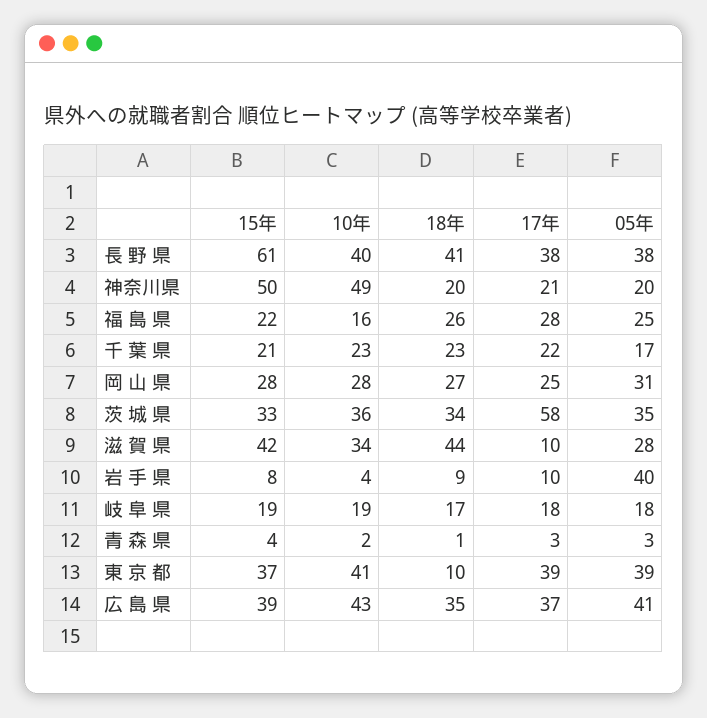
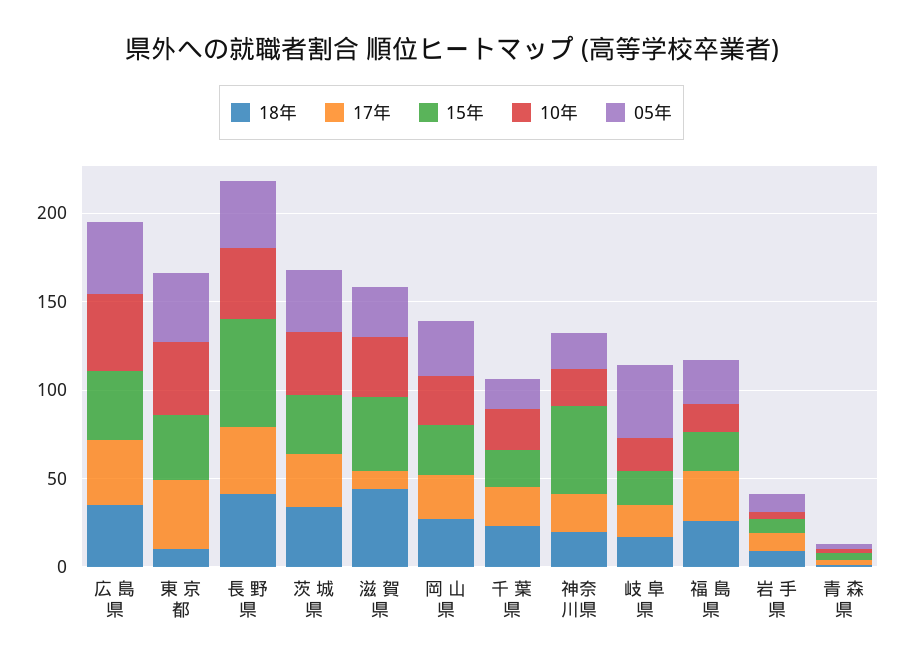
  {
    "15年": {
      "長 野 県": 61,
      "神奈川県": 50,
      "福 島 県": 22,
      "千 葉 県": 21,
      "岡 山 県": 28,
      "茨 城 県": 33,
      "滋 賀 県": 42,
      "岩 手 県": 8,
      "岐 阜 県": 19,
      "青 森 県": 4,
      "東 京 都": 37,
      "広 島 県": 39
    },
    "10年": {
      "長 野 県": 40,
-     "神奈川県": 49,
+     "神奈川県": 20,
      "福 島 県": 16,
      "千 葉 県": 23,
      "岡 山 県": 28,
      "茨 城 県": 36,
      "滋 賀 県": 34,
      "岩 手 県": 4,
      "岐 阜 県": 19,
      "青 森 県": 2,
      "東 京 都": 41,
      "広 島 県": 43
    },
    "18年": {
      "長 野 県": 41,
      "神奈川県": 20,
      "福 島 県": 26,
      "千 葉 県": 23,
      "岡 山 県": 27,
      "茨 城 県": 34,
      "滋 賀 県": 44,
      "岩 手 県": 9,
      "岐 阜 県": 17,
      "青 森 県": 1,
      "東 京 都": 10,
      "広 島 県": 35
    },
    "17年": {
      "長 野 県": 38,
      "神奈川県": 21,
      "福 島 県": 28,
      "千 葉 県": 22,
      "岡 山 県": 25,
-     "茨 城 県": 58,
+     "茨 城 県": 30,
      "滋 賀 県": 10,
      "岩 手 県": 10,
      "岐 阜 県": 18,
      "青 森 県": 3,
      "東 京 都": 39,
      "広 島 県": 37
    },
    "05年": {
      "長 野 県": 38,
      "神奈川県": 20,
      "福 島 県": 25,
      "千 葉 県": 17,
      "岡 山 県": 31,
      "茨 城 県": 35,
      "滋 賀 県": 28,
-     "岩 手 県": 40,
+     "岩 手 県": 10,
-     "岐 阜 県": 18,
+     "岐 阜 県": 40,
      "青 森 県": 3,
      "東 京 都": 39,
      "広 島 県": 41
    }
  }

